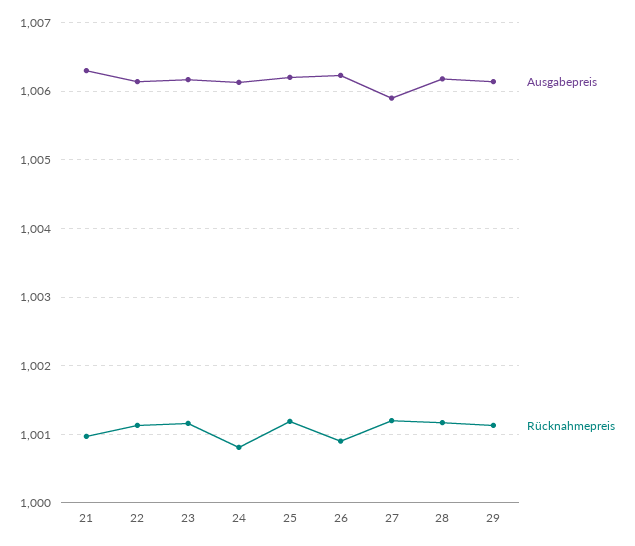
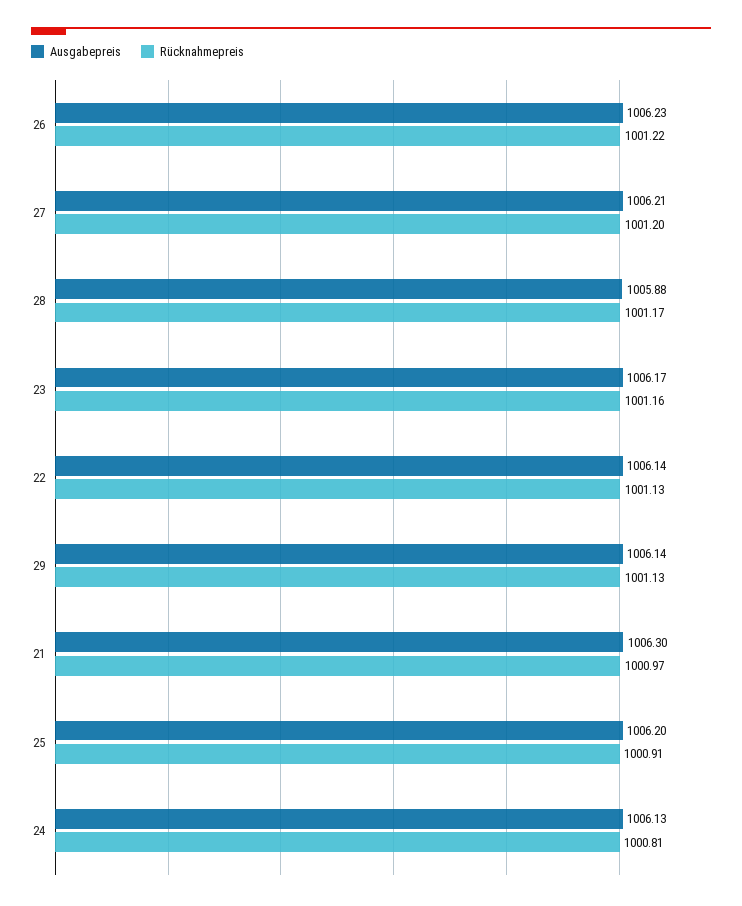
  {
    "Ausgabepreis": {
      "21": 1006.3,
      "22": 1006.14,
      "23": 1006.17,
      "24": 1006.13,
      "25": 1006.2,
      "26": 1006.23,
-     "27": 1005.9,
+     "27": 1006.21,
-     "28": 1006.2,
+     "28": 1005.88,
      "29": 1006.14
    },
    "Rücknahmepreis": {
      "21": 1000.97,
      "22": 1001.13,
      "23": 1001.16,
      "24": 1000.81,
-     "25": 1001.2,
+     "25": 1000.91,
-     "26": 1000.9,
+     "26": 1001.22,
      "27": 1001.2,
      "28": 1001.17,
      "29": 1001.13
    }
  }

